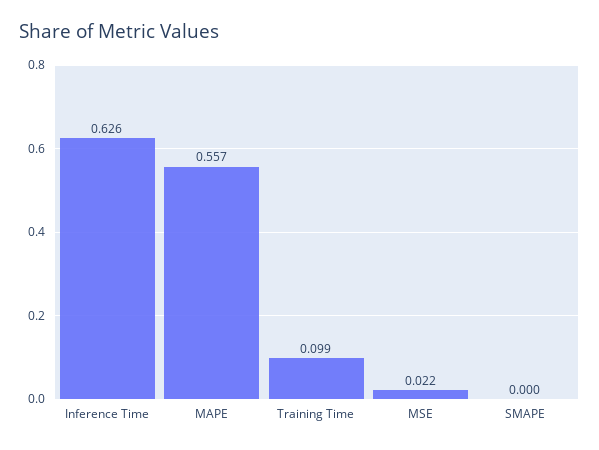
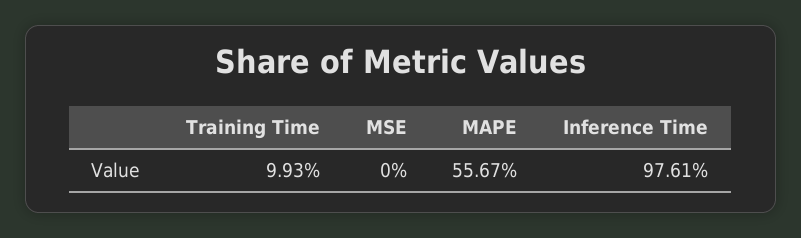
  {
-   "Inference Time": 0.626,
+   "Inference Time": 0.9761,
    "MAPE": 0.5567,
    "Training Time": 0.0993,
-   "MSE": 0.022,
+   "MSE": 0
-   "SMAPE": 0
  }

